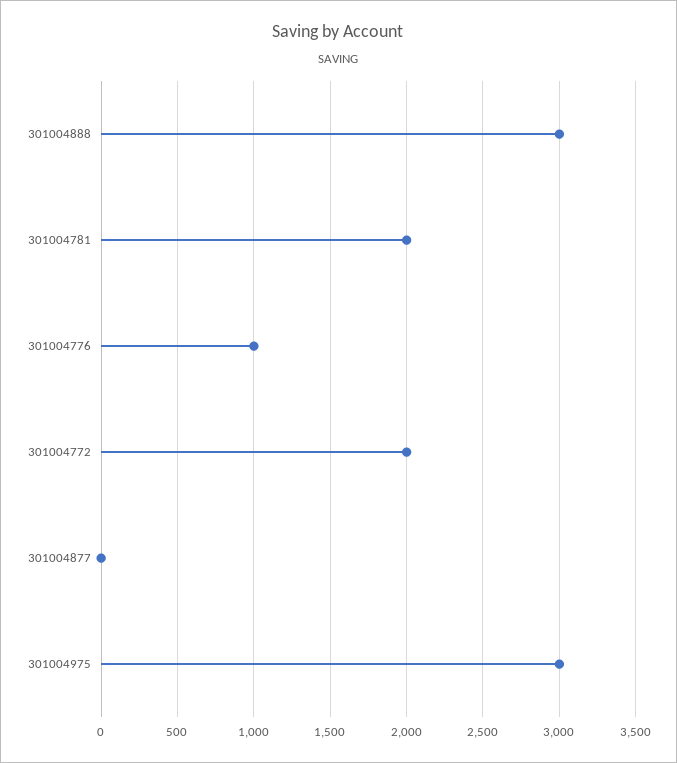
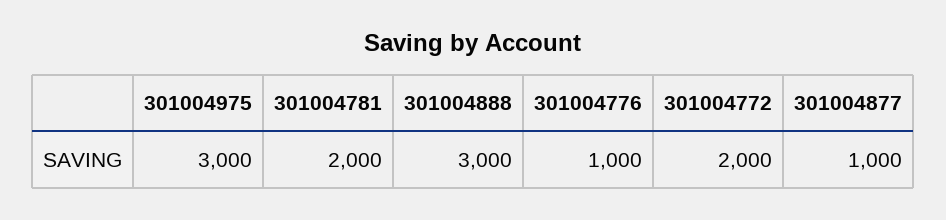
  {
    "301004888": 3000,
    "301004781": 2000,
    "301004776": 1000,
    "301004772": 2000,
-   "301004877": 0,
+   "301004877": 1000,
    "301004975": 3000
  }

